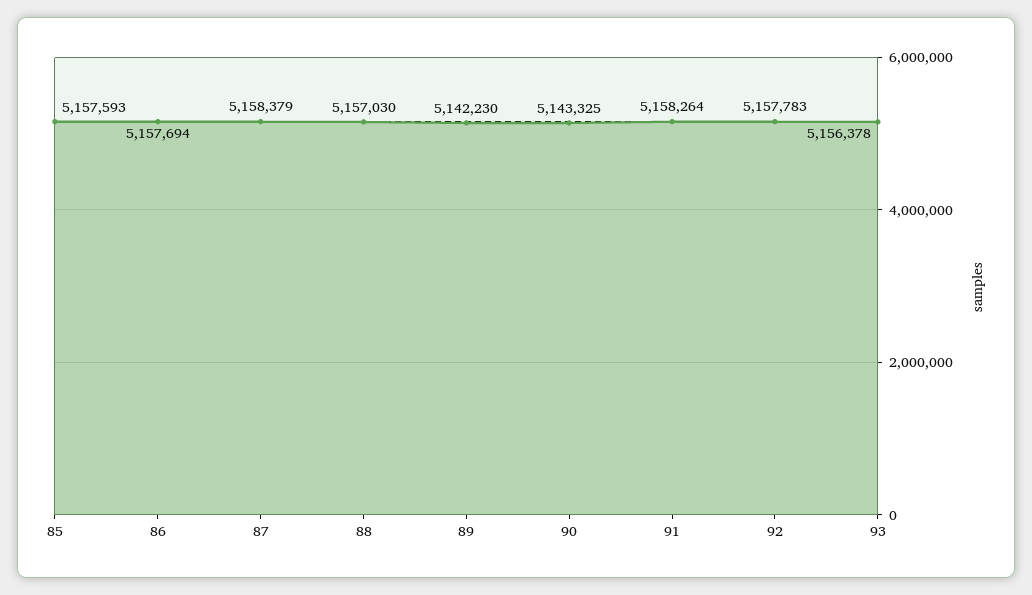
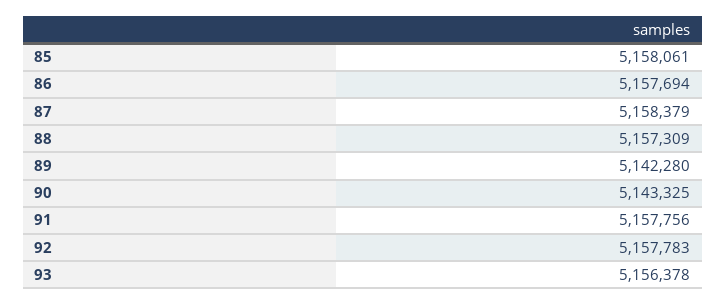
  {
-   "85": 5157593,
+   "85": 5158061,
    "86": 5157694,
    "87": 5158379,
-   "88": 5157030,
+   "88": 5157309,
-   "89": 5142230,
+   "89": 5142280,
    "90": 5143325,
-   "91": 5158264,
+   "91": 5157756,
    "92": 5157783,
    "93": 5156378
  }

